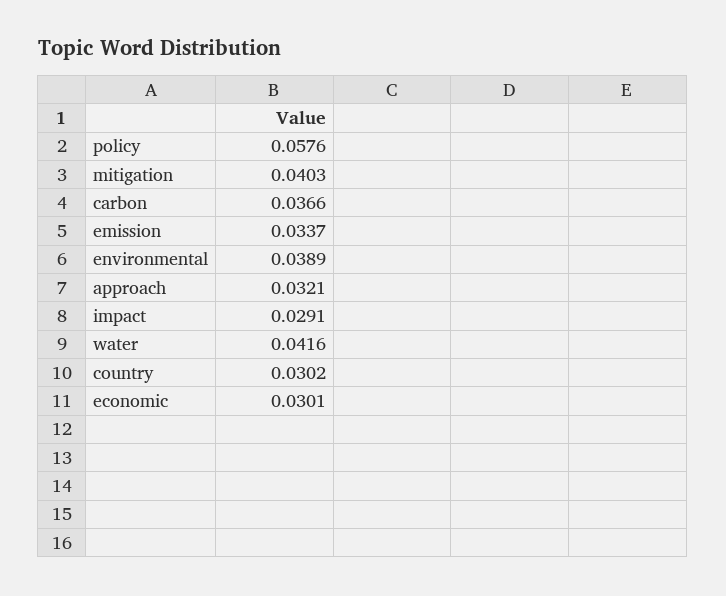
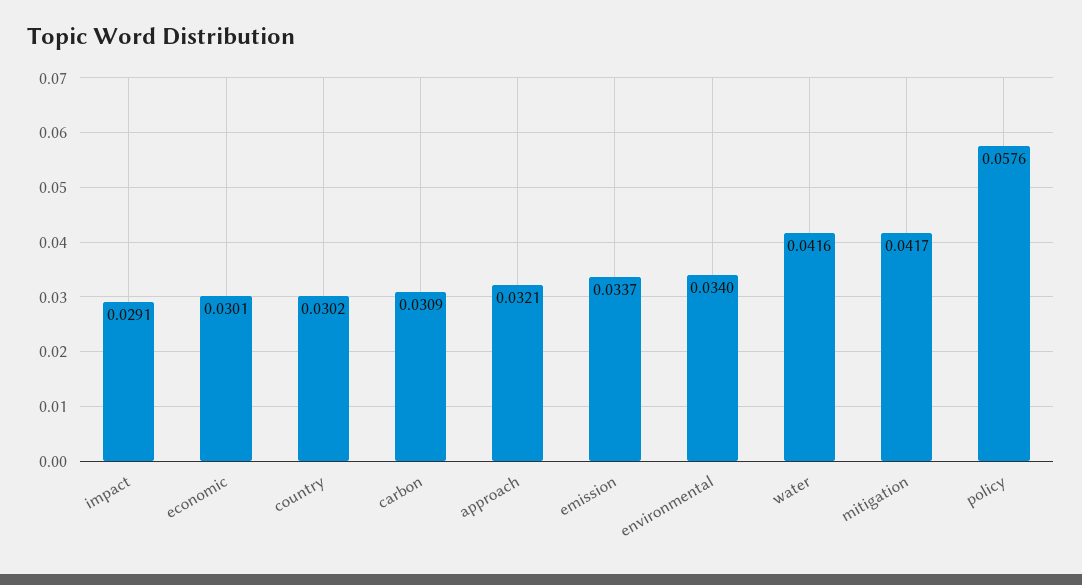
  {
    "policy": 0.0576,
-   "mitigation": 0.0403,
+   "mitigation": 0.0417,
-   "carbon": 0.0366,
+   "carbon": 0.0309,
    "emission": 0.0337,
-   "environmental": 0.0389,
+   "environmental": 0.034,
    "approach": 0.0321,
    "impact": 0.0291,
    "water": 0.0416,
    "country": 0.0302,
    "economic": 0.0301
  }

